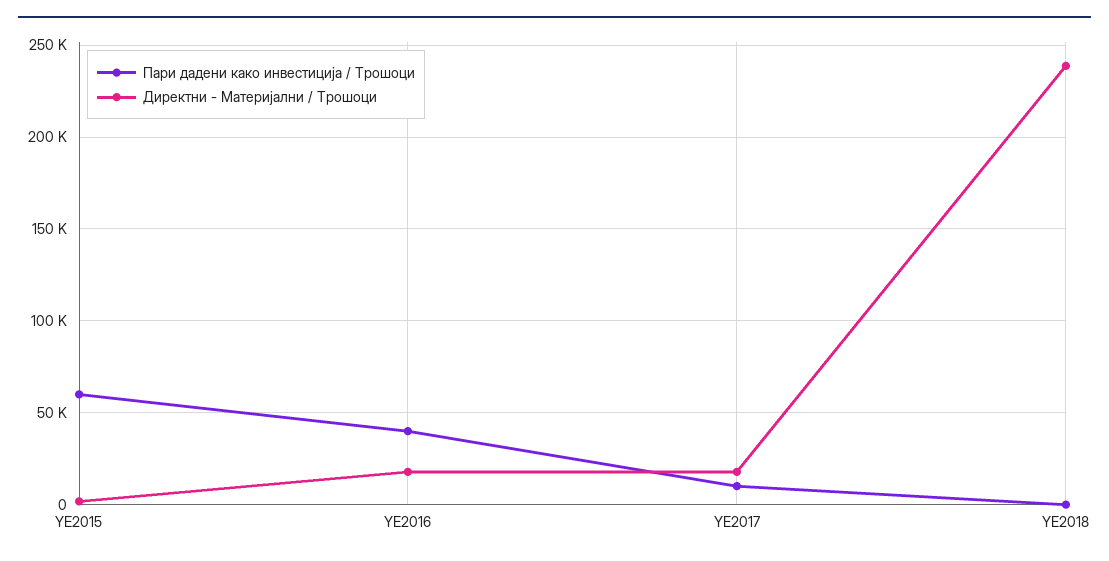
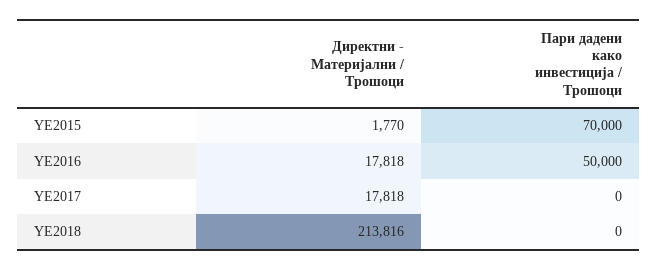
  {
    "Пари дадени како инвестиција / Трошоци": {
-     "YE2015": 60000,
+     "YE2015": 70000,
-     "YE2016": 40000,
+     "YE2016": 50000,
-     "YE2017": 10000,
+     "YE2017": 0,
      "YE2018": 0
    },
    "Директни - Материјални / Трошоци": {
      "YE2015": 1770,
      "YE2016": 17818,
      "YE2017": 17818,
-     "YE2018": 240000
+     "YE2018": 213816
    }
  }

